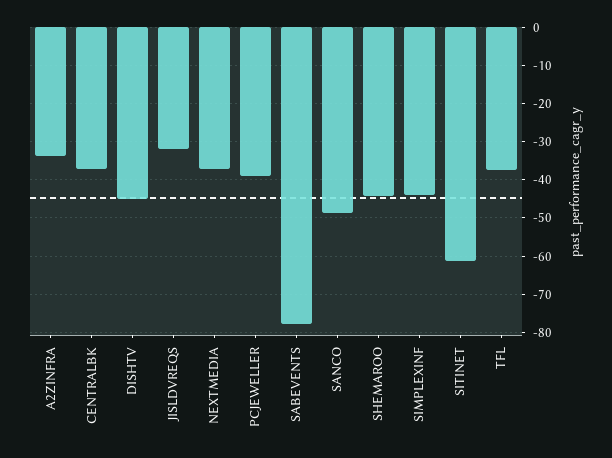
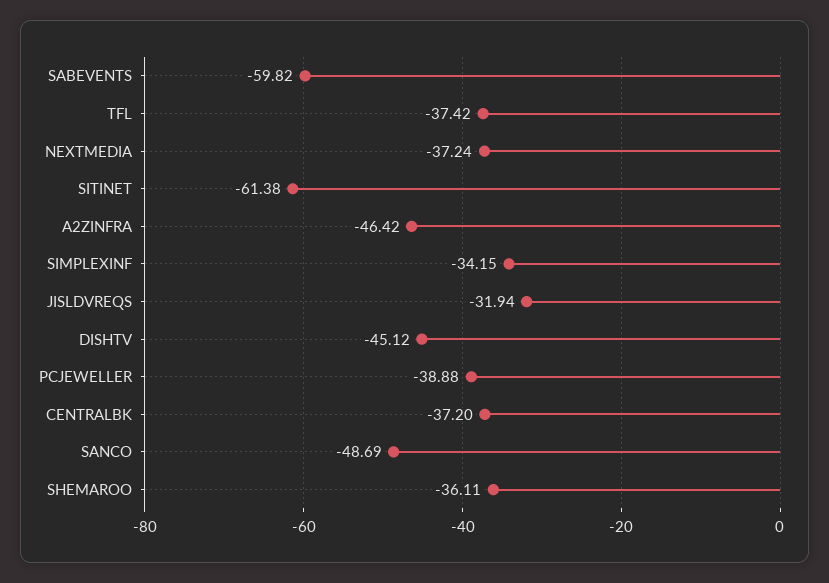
  {
-   "A2ZINFRA": -34,
+   "A2ZINFRA": -46.42,
    "CENTRALBK": -37.2,
    "DISHTV": -45.12,
    "JISLDVREQS": -31.94,
    "NEXTMEDIA": -37.24,
    "PCJEWELLER": -38.88,
-   "SABEVENTS": -78,
+   "SABEVENTS": -59.82,
    "SANCO": -48.69,
-   "SHEMAROO": -44,
+   "SHEMAROO": -36.11,
-   "SIMPLEXINF": -44,
+   "SIMPLEXINF": -34.15,
    "SITINET": -61.38,
    "TFL": -37.42
  }

